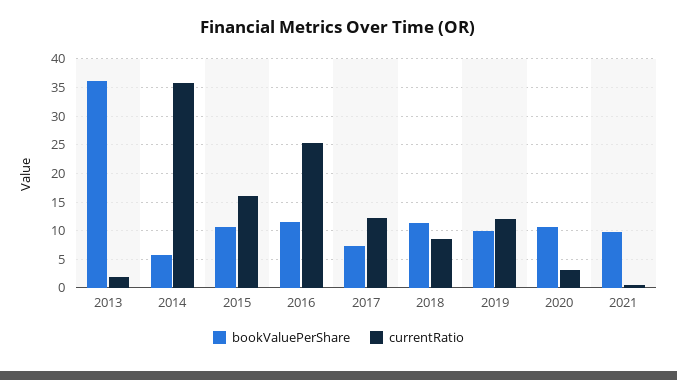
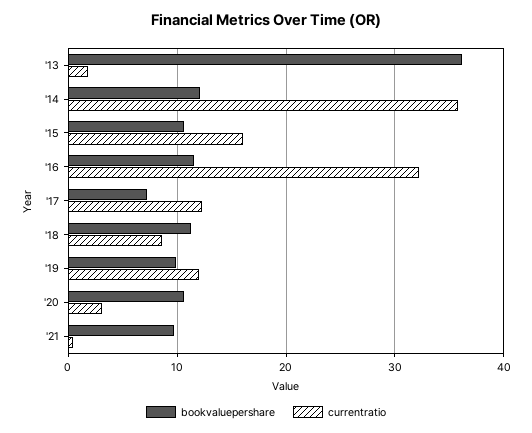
  {
    "bookValuePerShare": {
      "2013": 36,
-     "2014": 5,
+     "2014": 12,
      "2015": 11,
      "2016": 12,
      "2017": 7,
      "2018": 11,
      "2019": 10,
      "2020": 11,
      "2021": 10
    },
    "currentRatio": {
      "2013": 2,
      "2014": 36,
      "2015": 16,
-     "2016": 25,
+     "2016": 32,
      "2017": 12,
      "2018": 9,
      "2019": 12,
      "2020": 3,
      "2021": 0
    }
  }

